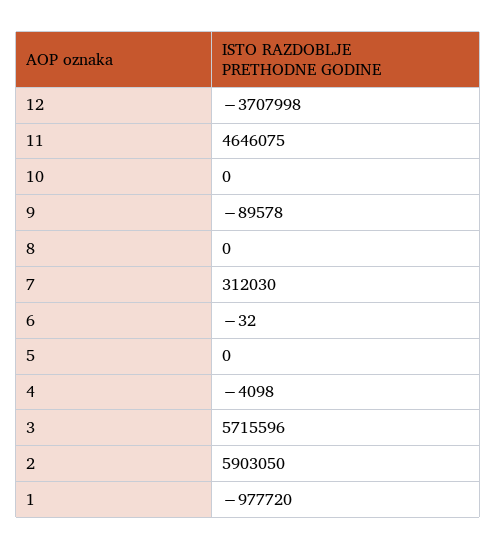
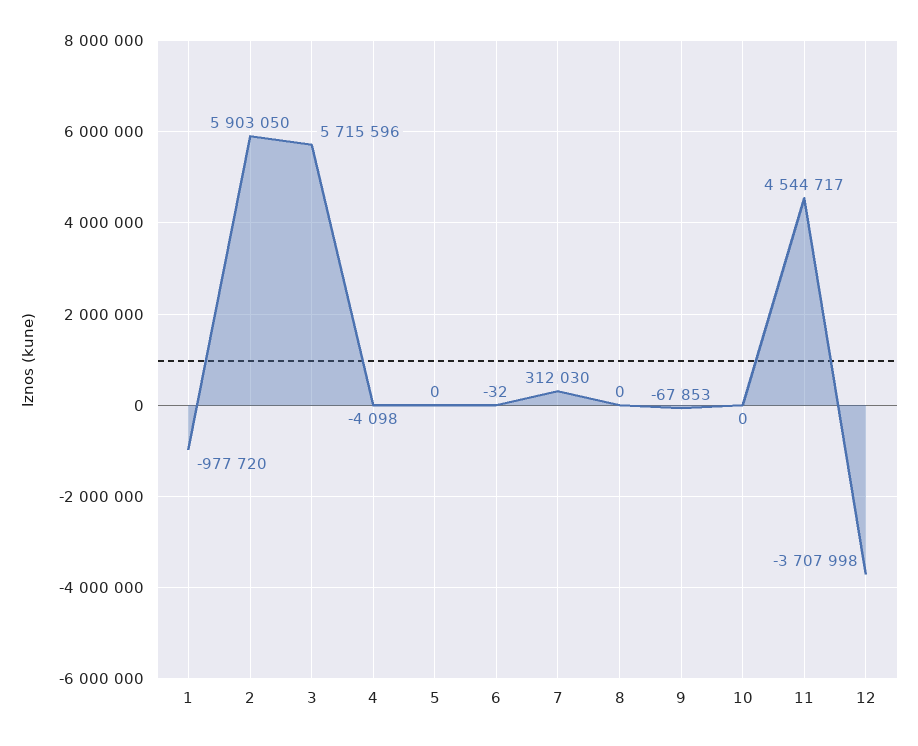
  {
    "12": -3707998,
-   "11": 4646075,
+   "11": 4544717,
    "10": 0,
-   "9": -89578,
+   "9": -67853,
    "8": 0,
    "7": 312030,
    "6": -32,
    "5": 0,
    "4": -4098,
    "3": 5715596,
    "2": 5903050,
    "1": -977720
  }

